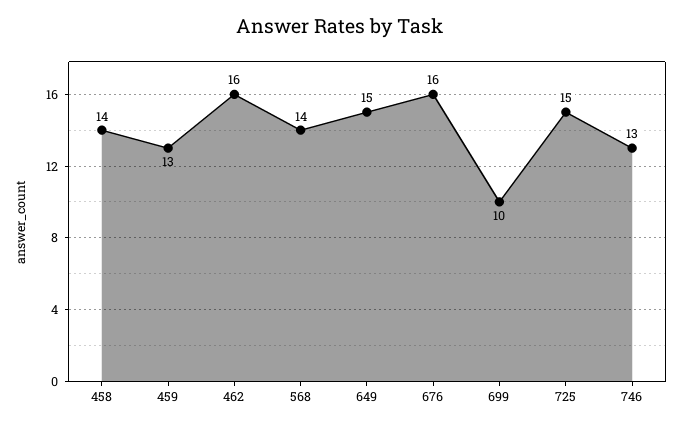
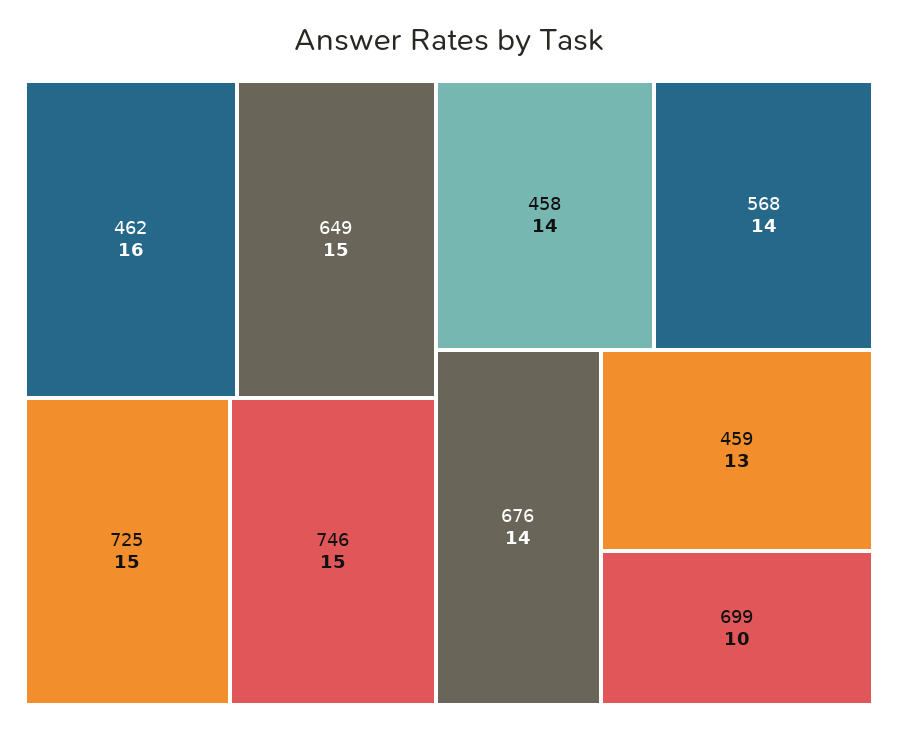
  {
    "458": 14,
    "459": 13,
    "462": 16,
    "568": 14,
    "649": 15,
-   "676": 16,
+   "676": 14,
    "699": 10,
    "725": 15,
-   "746": 13
+   "746": 15
  }

